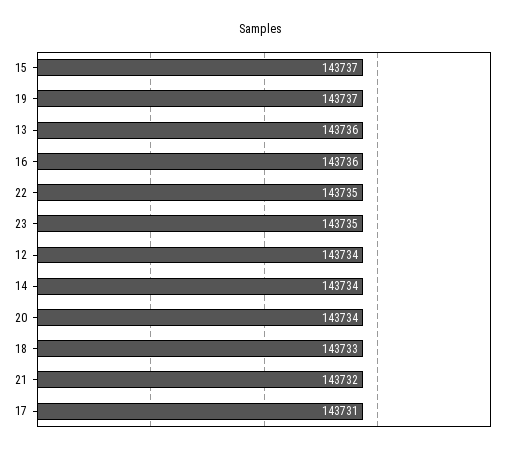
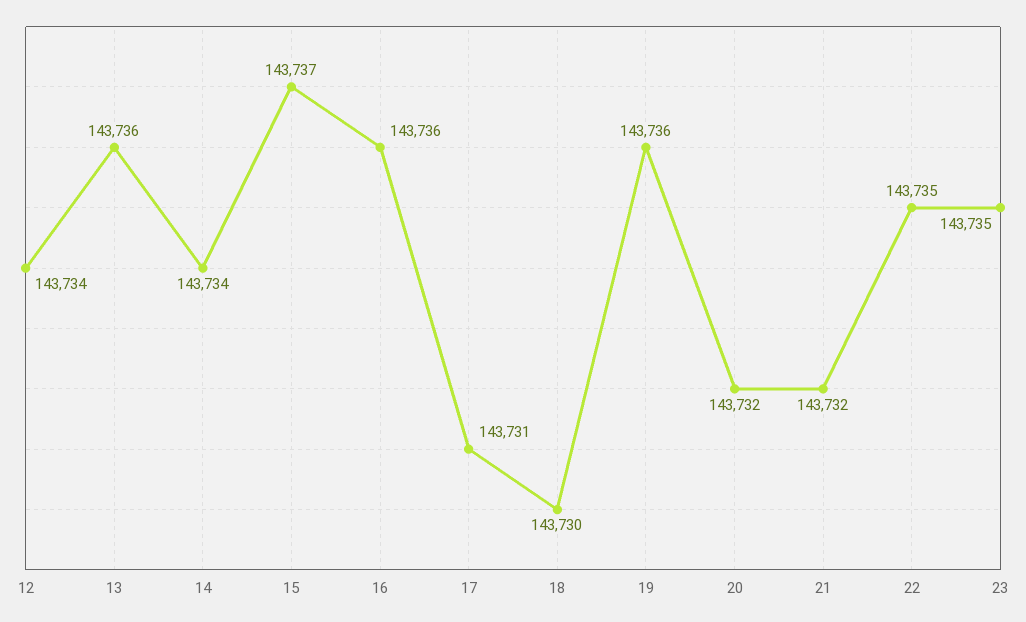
  {
    "15": 143737,
-   "19": 143737,
+   "19": 143736,
    "13": 143736,
    "16": 143736,
    "22": 143735,
    "23": 143735,
    "12": 143734,
    "14": 143734,
-   "20": 143734,
+   "20": 143732,
-   "18": 143733,
+   "18": 143730,
    "21": 143732,
    "17": 143731
  }

